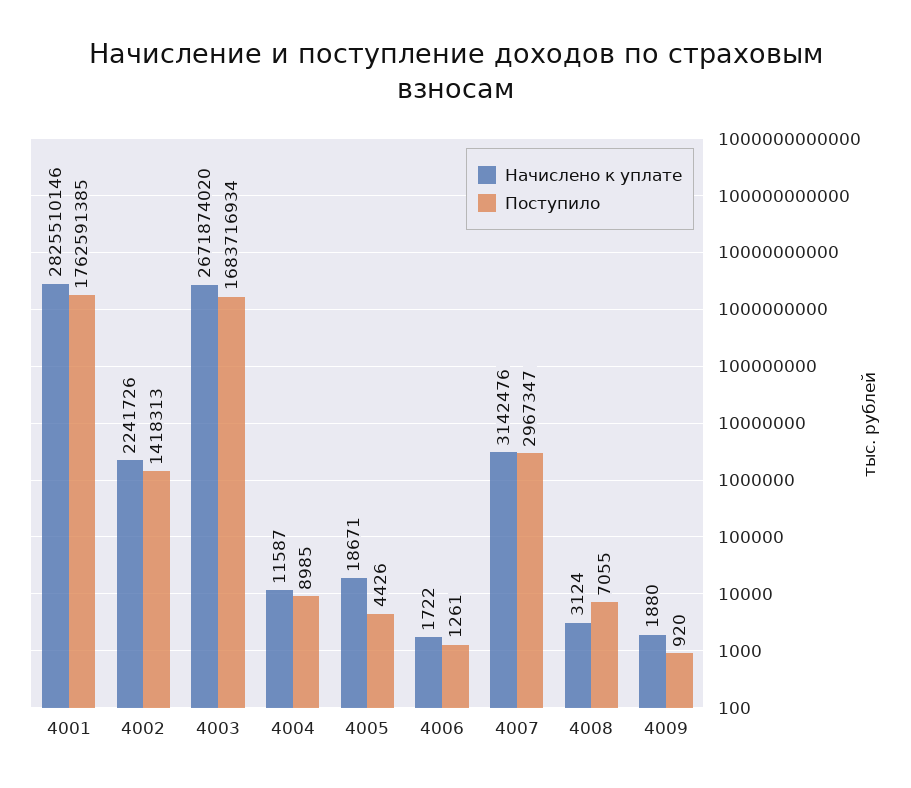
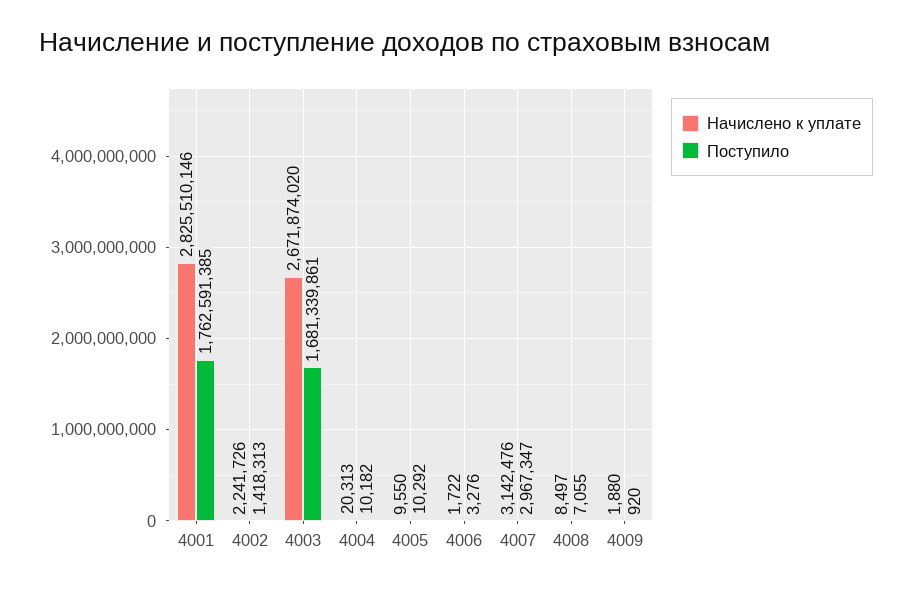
  {
    "Начислено к уплате": {
      "4001": 2825510146,
      "4002": 2241726,
      "4003": 2671874020,
-     "4004": 11587,
+     "4004": 20313,
-     "4005": 18671,
+     "4005": 9550,
      "4006": 1722,
      "4007": 3142476,
-     "4008": 3124,
+     "4008": 8497,
      "4009": 1880
    },
    "Поступило": {
      "4001": 1762591385,
      "4002": 1418313,
-     "4003": 1683716934,
+     "4003": 1681339861,
-     "4004": 8985,
+     "4004": 10182,
-     "4005": 4426,
+     "4005": 10292,
-     "4006": 1261,
+     "4006": 3276,
      "4007": 2967347,
      "4008": 7055,
      "4009": 920
    }
  }

